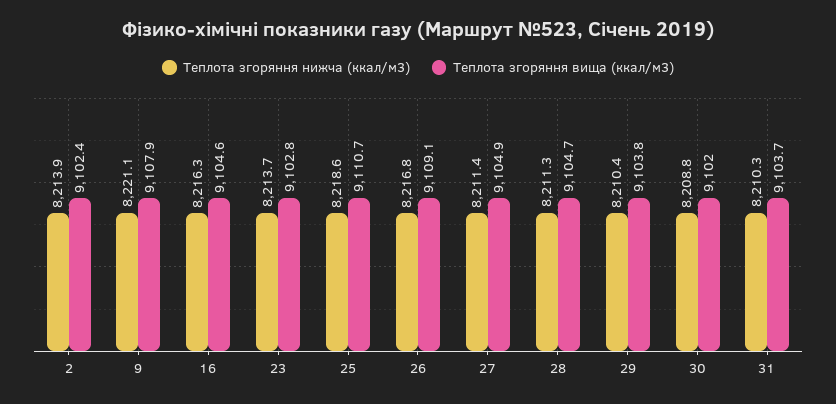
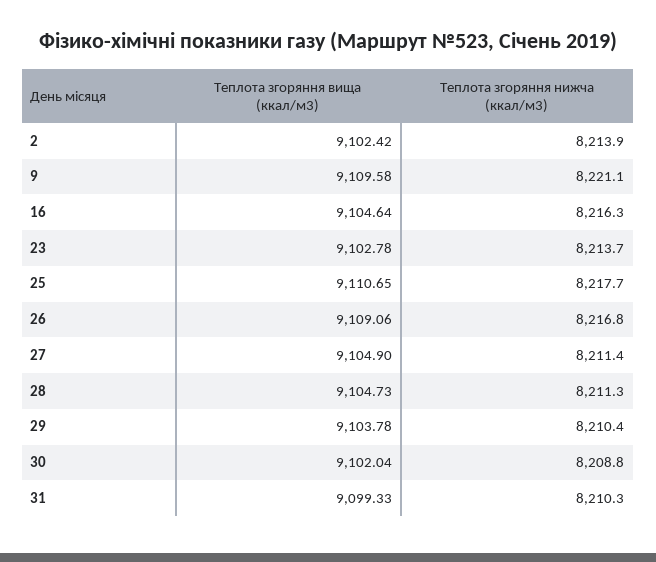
  {
    "Теплота згоряння нижча (ккал/м3)": {
      "2": 8213.9,
      "9": 8221.1,
      "16": 8216.3,
      "23": 8213.7,
-     "25": 8218.6,
+     "25": 8217.7,
      "26": 8216.8,
      "27": 8211.4,
      "28": 8211.3,
      "29": 8210.4,
      "30": 8208.8,
      "31": 8210.3
    },
    "Теплота згоряння вища (ккал/м3)": {
      "2": 9102.42,
-     "9": 9107.9,
+     "9": 9109.58,
      "16": 9104.64,
      "23": 9102.78,
      "25": 9110.65,
      "26": 9109.06,
      "27": 9104.9,
      "28": 9104.73,
      "29": 9103.78,
      "30": 9102.04,
-     "31": 9103.7
+     "31": 9099.33
    }
  }

